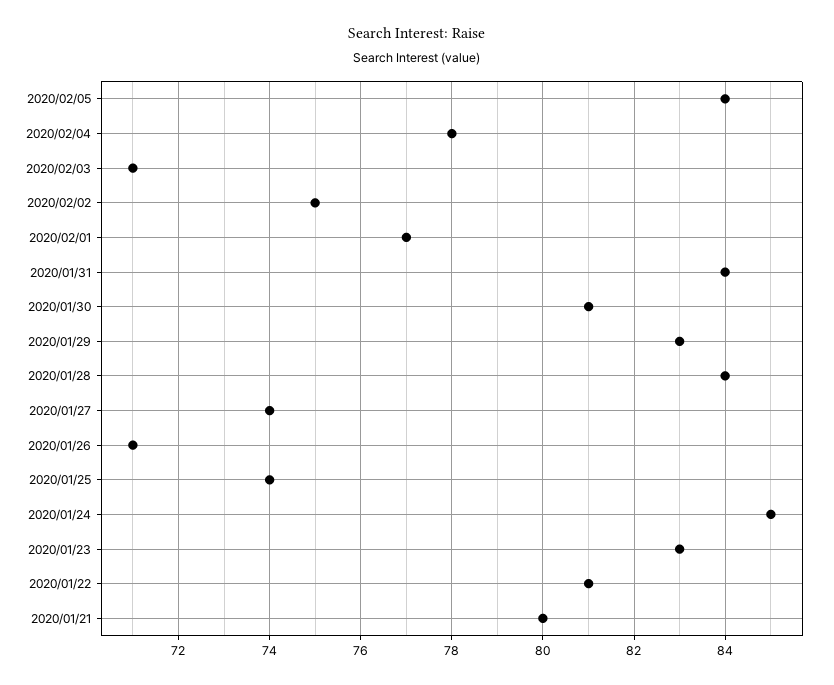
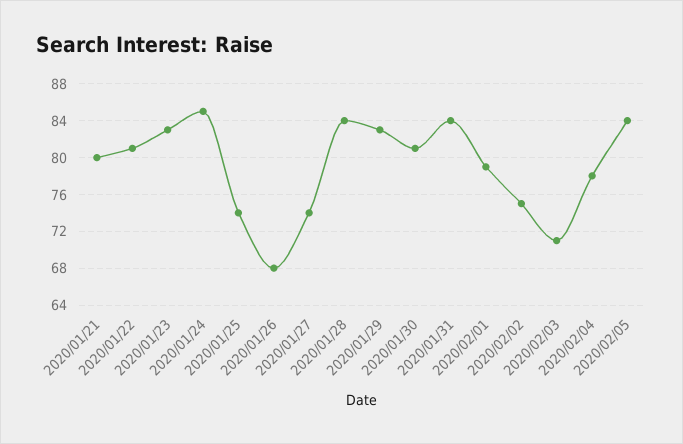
  {
    "2020/02/05": 84,
    "2020/02/04": 78,
    "2020/02/03": 71,
    "2020/02/02": 75,
-   "2020/02/01": 77,
+   "2020/02/01": 79,
    "2020/01/31": 84,
    "2020/01/30": 81,
    "2020/01/29": 83,
    "2020/01/28": 84,
    "2020/01/27": 74,
-   "2020/01/26": 71,
+   "2020/01/26": 68,
    "2020/01/25": 74,
    "2020/01/24": 85,
    "2020/01/23": 83,
    "2020/01/22": 81,
    "2020/01/21": 80
  }

